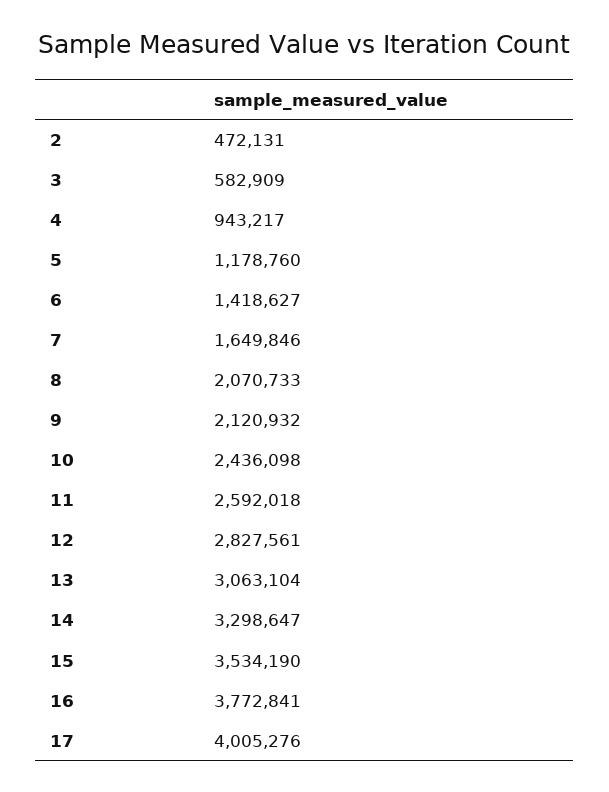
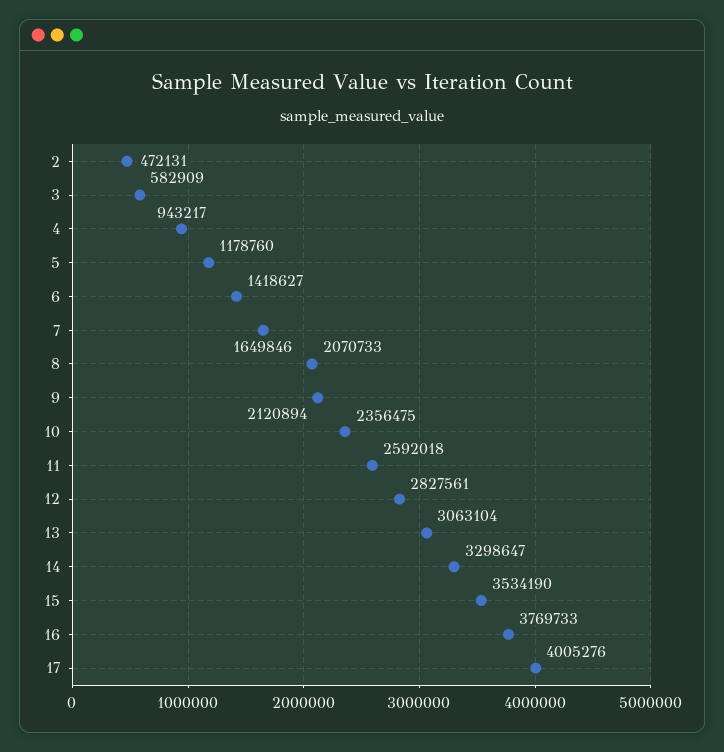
  {
    "2": 472131,
    "3": 582909,
    "4": 943217,
    "5": 1178760,
    "6": 1418627,
    "7": 1649846,
    "8": 2070733,
-   "9": 2120932,
+   "9": 2120894,
-   "10": 2436098,
+   "10": 2356475,
    "11": 2592018,
    "12": 2827561,
    "13": 3063104,
    "14": 3298647,
    "15": 3534190,
-   "16": 3772841,
+   "16": 3769733,
    "17": 4005276
  }

